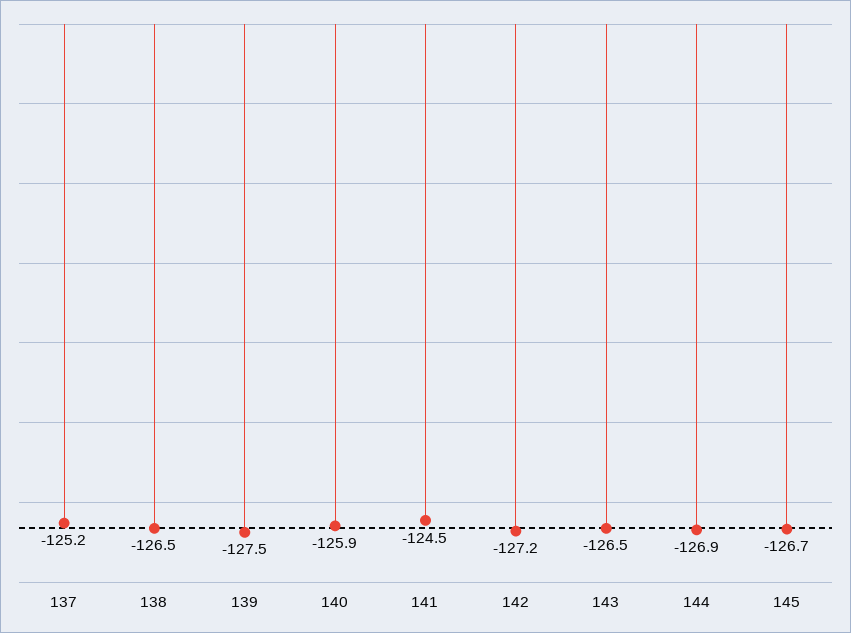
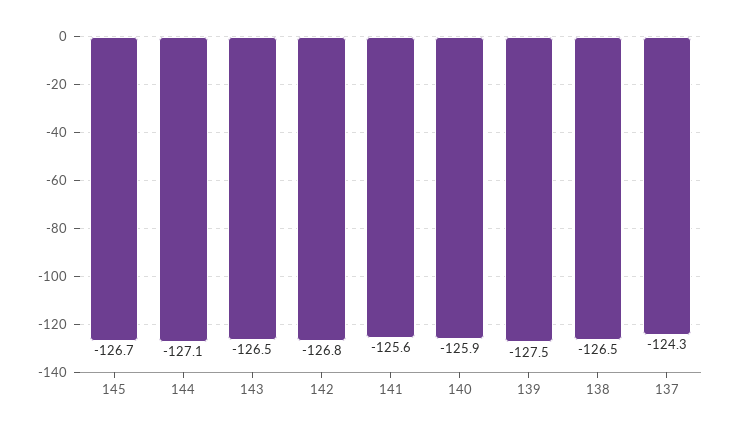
  {
-   "137": -125.2,
+   "137": -124.3,
    "138": -126.5,
    "139": -127.5,
    "140": -125.9,
-   "141": -124.5,
+   "141": -125.6,
-   "142": -127.2,
+   "142": -126.8,
    "143": -126.5,
-   "144": -126.9,
+   "144": -127.1,
    "145": -126.7
  }

